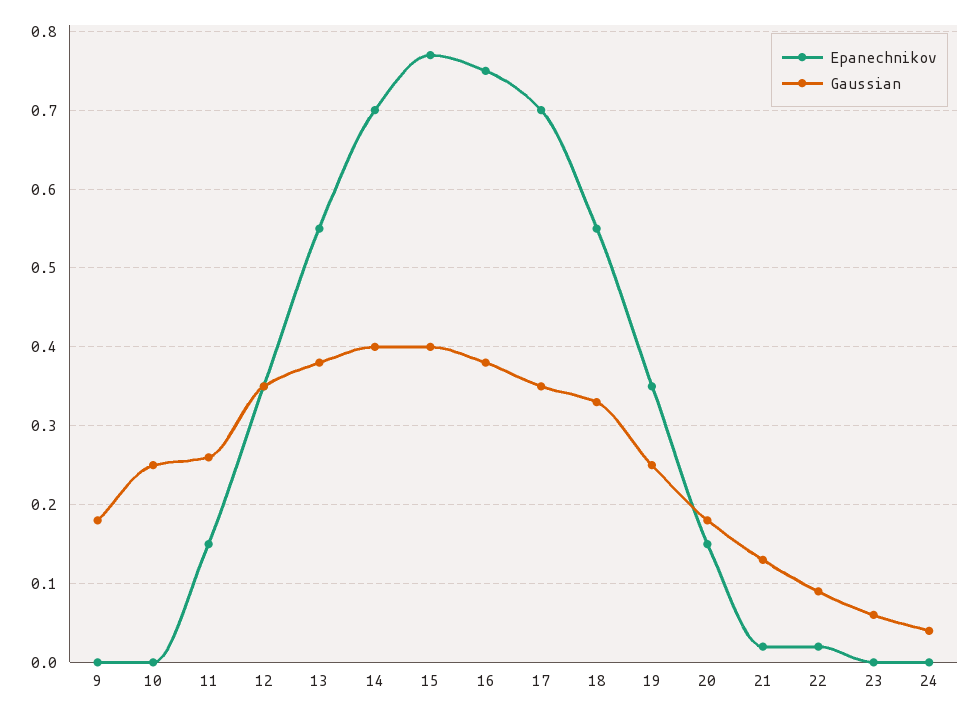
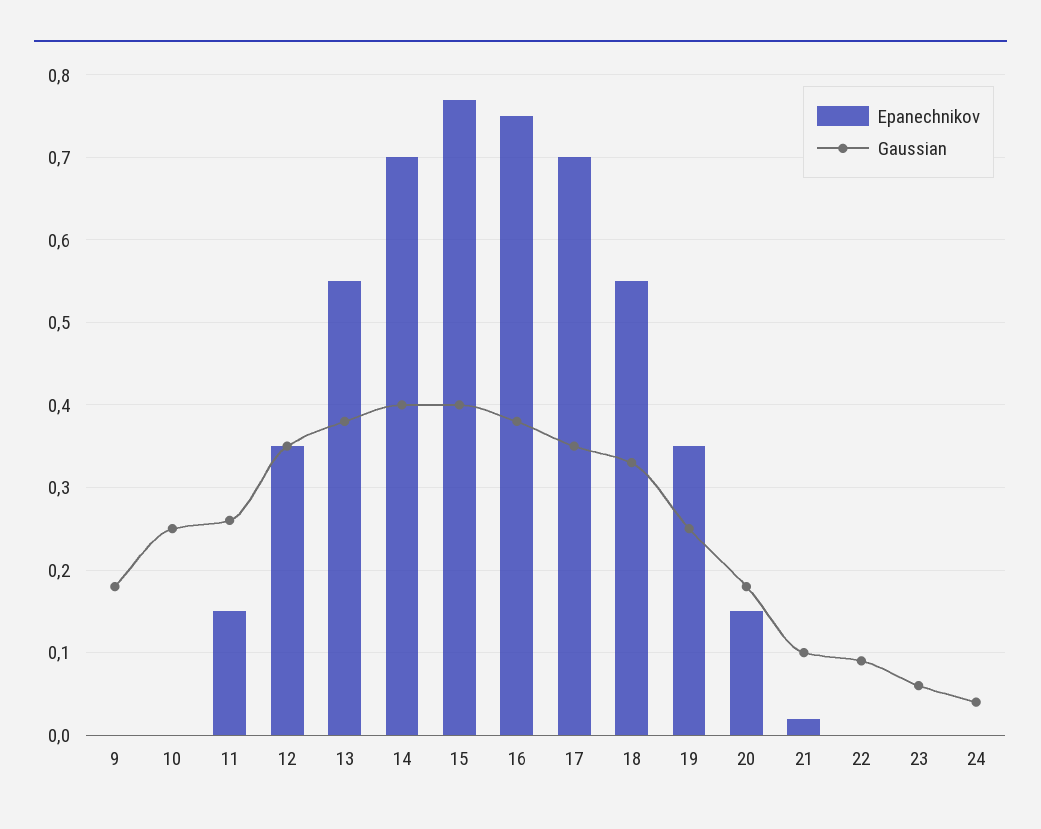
  {
    "Epanechnikov": {
      "9": 0,
      "10": 0,
      "11": 0.15,
      "12": 0.35,
      "13": 0.55,
      "14": 0.7,
      "15": 0.77,
      "16": 0.75,
      "17": 0.7,
      "18": 0.55,
      "19": 0.35,
      "20": 0.15,
      "21": 0.02,
-     "22": 0.02,
+     "22": 0,
      "23": 0,
      "24": 0
    },
    "Gaussian": {
      "9": 0.18,
      "10": 0.25,
      "11": 0.26,
      "12": 0.35,
      "13": 0.38,
      "14": 0.4,
      "15": 0.4,
      "16": 0.38,
      "17": 0.35,
      "18": 0.33,
      "19": 0.25,
      "20": 0.18,
-     "21": 0.13,
+     "21": 0.1,
      "22": 0.09,
      "23": 0.06,
      "24": 0.04
    }
  }

